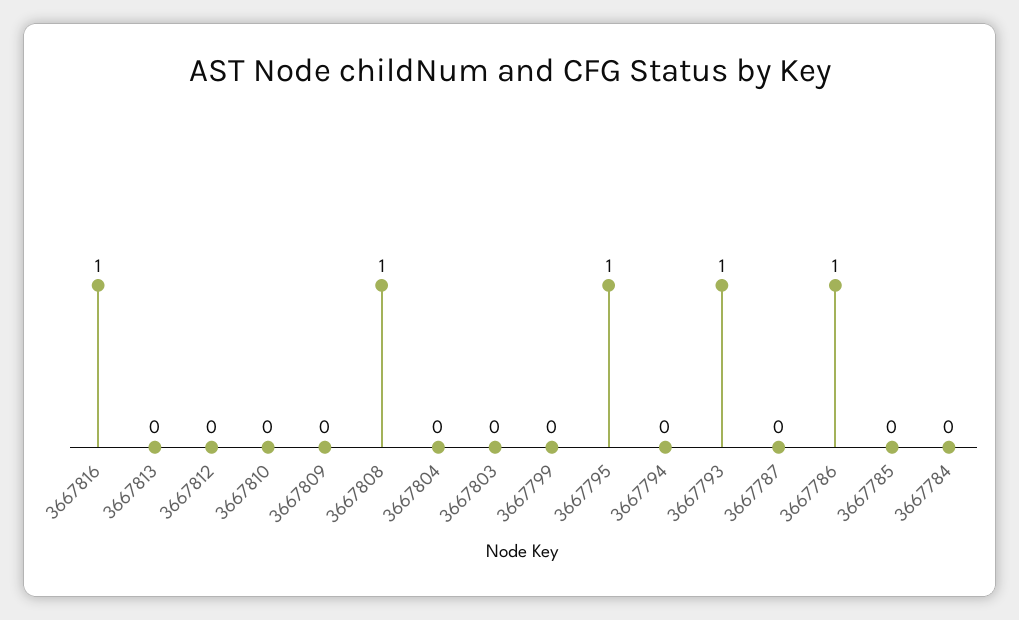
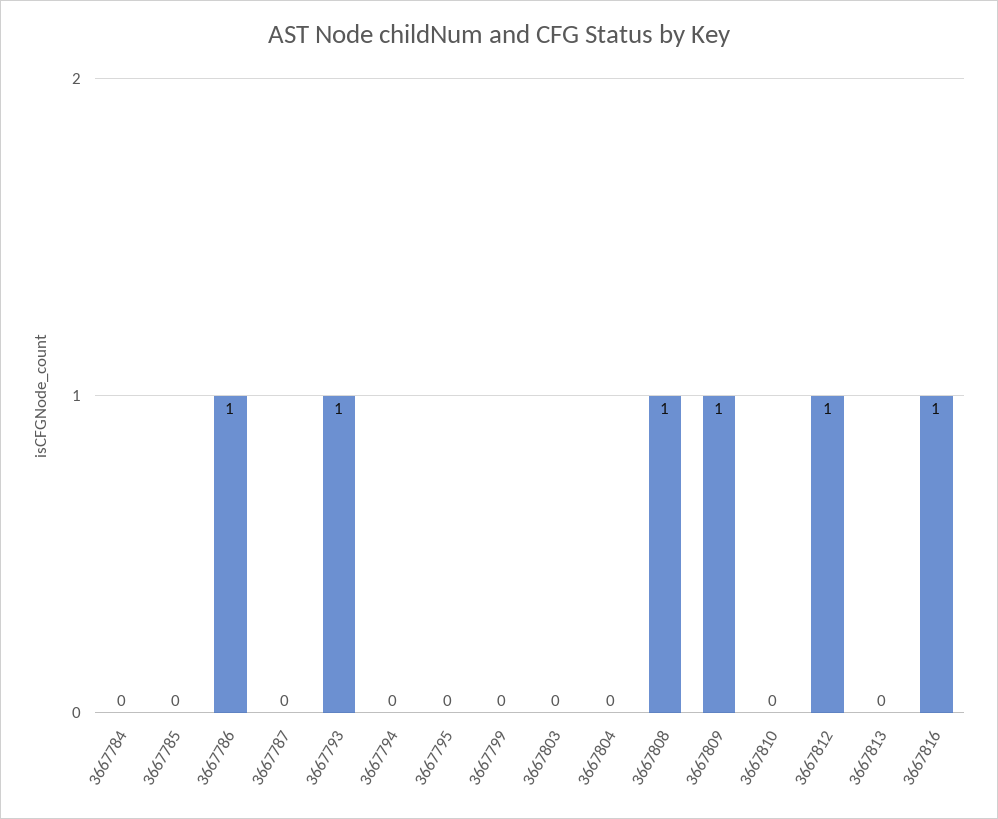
  {
    "3667816": 1,
    "3667813": 0,
-   "3667812": 0,
+   "3667812": 1,
    "3667810": 0,
-   "3667809": 0,
+   "3667809": 1,
    "3667808": 1,
    "3667804": 0,
    "3667803": 0,
    "3667799": 0,
-   "3667795": 1,
+   "3667795": 0,
    "3667794": 0,
    "3667793": 1,
    "3667787": 0,
    "3667786": 1,
    "3667785": 0,
    "3667784": 0
  }

